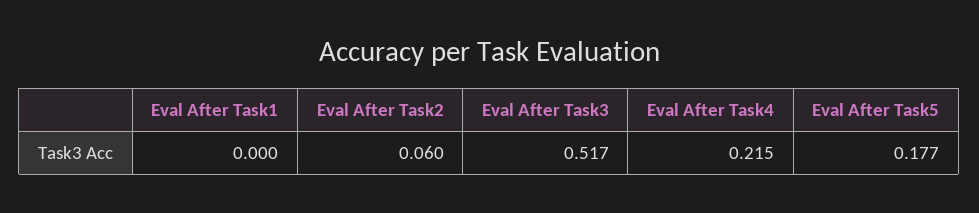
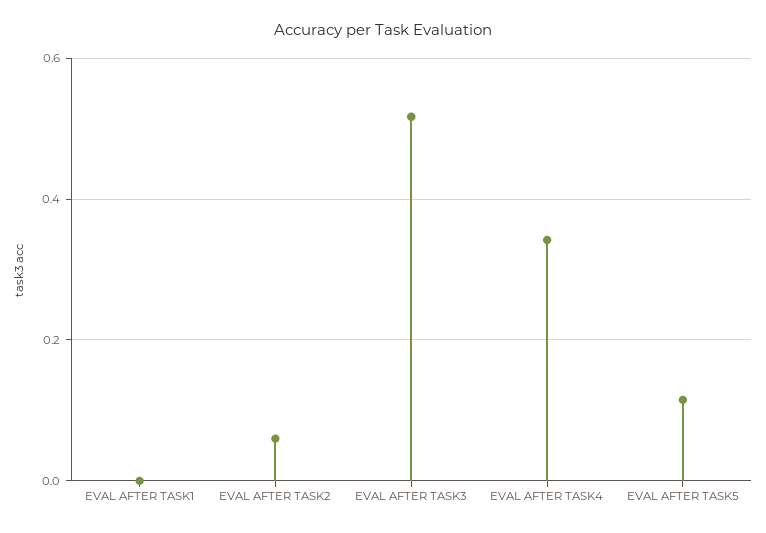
  {
    "Eval After Task1": 0,
    "Eval After Task2": 0.06,
    "Eval After Task3": 0.517,
-   "Eval After Task4": 0.215,
+   "Eval After Task4": 0.34,
-   "Eval After Task5": 0.177
+   "Eval After Task5": 0.12
  }

